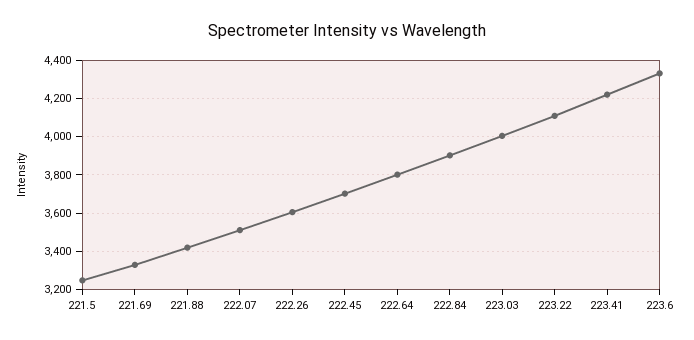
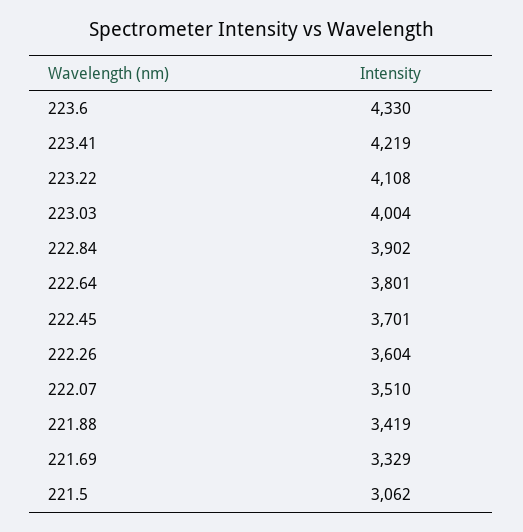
  {
-   "221.5": 3250,
+   "221.5": 3062,
    "221.69": 3329,
    "221.88": 3419,
    "222.07": 3510,
    "222.26": 3604,
    "222.45": 3701,
    "222.64": 3801,
    "222.84": 3902,
    "223.03": 4004,
    "223.22": 4108,
    "223.41": 4219,
    "223.6": 4330
  }

